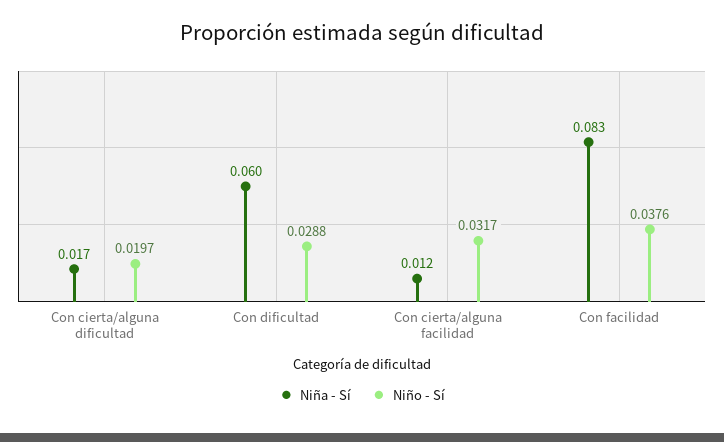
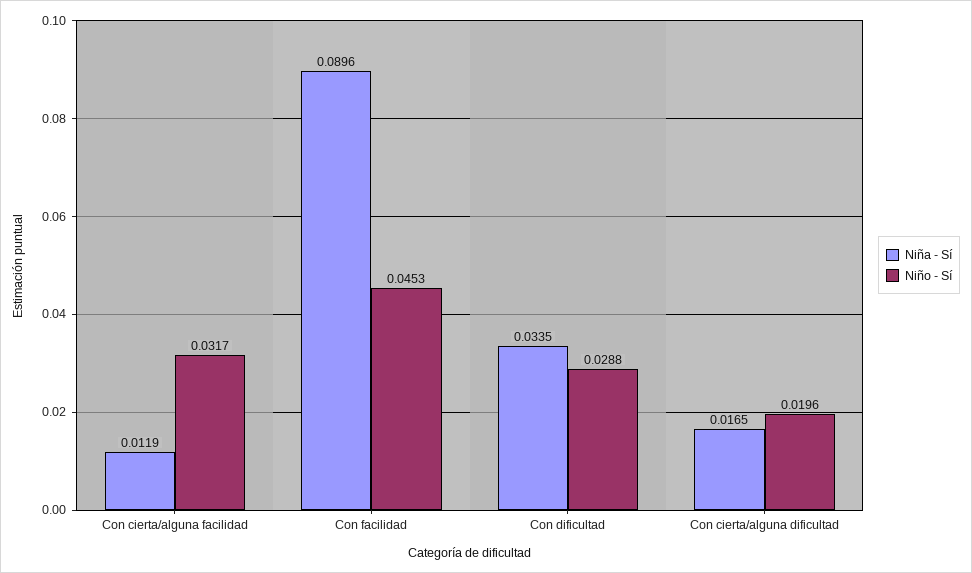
  {
    "Niña - Sí": {
      "Con cierta/alguna dificultad": 0.0165,
-     "Con dificultad": 0.06,
+     "Con dificultad": 0.0335,
      "Con cierta/alguna facilidad": 0.0119,
-     "Con facilidad": 0.083
+     "Con facilidad": 0.0896
    },
    "Niño - Sí": {
-     "Con cierta/alguna dificultad": 0.0197,
+     "Con cierta/alguna dificultad": 0.0196,
      "Con dificultad": 0.0288,
      "Con cierta/alguna facilidad": 0.0317,
-     "Con facilidad": 0.0376
+     "Con facilidad": 0.0453
    }
  }

